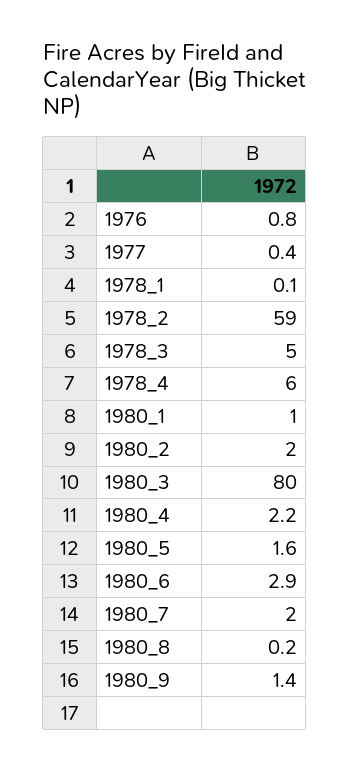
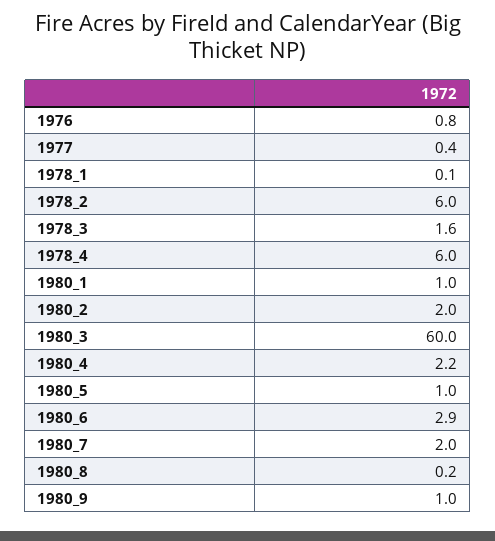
  {
    "1976": 0.8,
    "1977": 0.4,
    "1978_1": 0.1,
-   "1978_2": 59,
+   "1978_2": 6,
-   "1978_3": 5,
+   "1978_3": 1.6,
    "1978_4": 6,
    "1980_1": 1,
    "1980_2": 2,
-   "1980_3": 80,
+   "1980_3": 60,
    "1980_4": 2.2,
-   "1980_5": 1.6,
+   "1980_5": 1,
    "1980_6": 2.9,
    "1980_7": 2,
    "1980_8": 0.2,
-   "1980_9": 1.4
+   "1980_9": 1
  }

